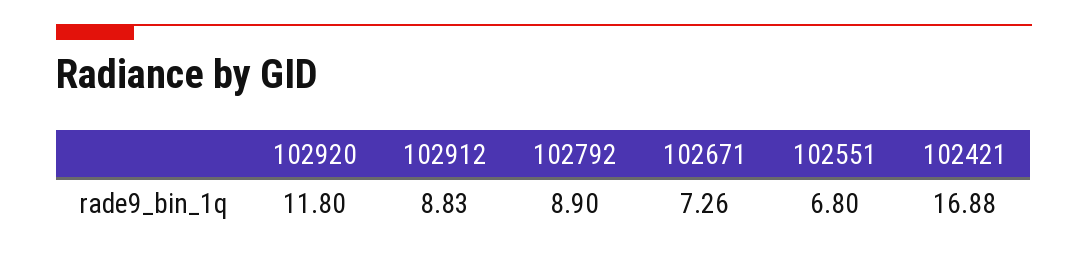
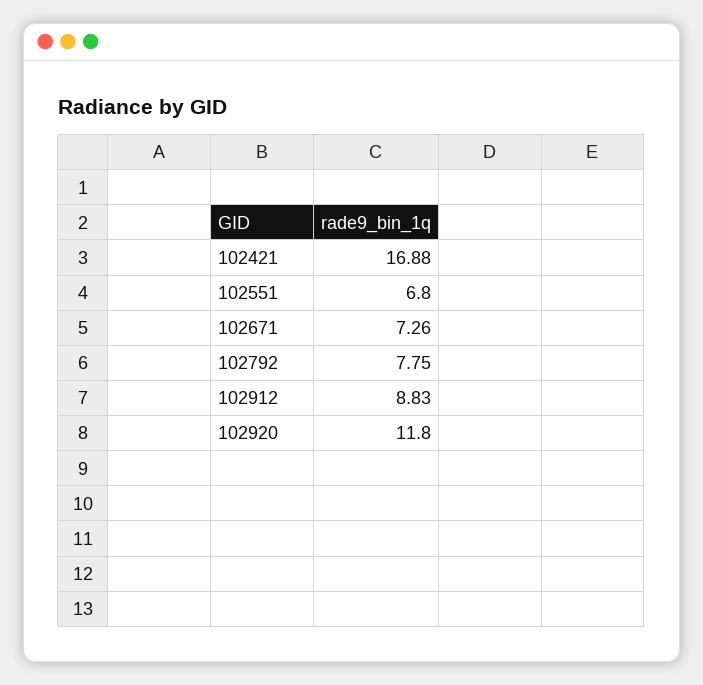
  {
    "102920": 11.8,
    "102912": 8.83,
-   "102792": 8.9,
+   "102792": 7.75,
    "102671": 7.26,
    "102551": 6.8,
    "102421": 16.88
  }

